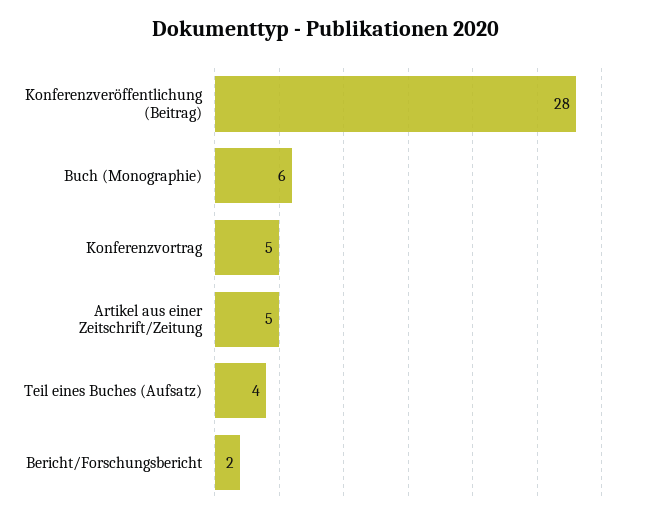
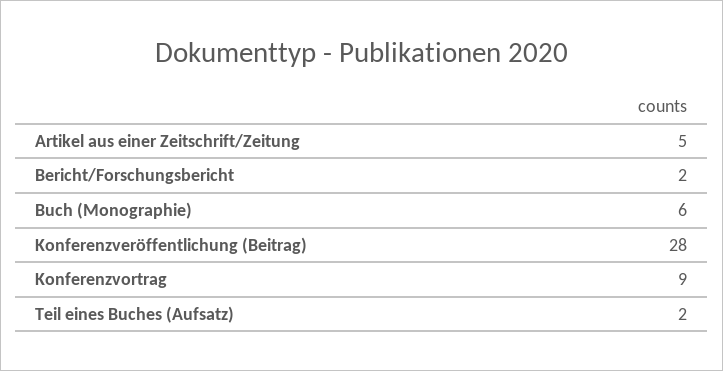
  {
    "Konferenzveröffentlichung (Beitrag)": 28,
    "Buch (Monographie)": 6,
-   "Konferenzvortrag": 5,
+   "Konferenzvortrag": 9,
    "Artikel aus einer Zeitschrift/Zeitung": 5,
-   "Teil eines Buches (Aufsatz)": 4,
+   "Teil eines Buches (Aufsatz)": 2,
    "Bericht/Forschungsbericht": 2
  }

